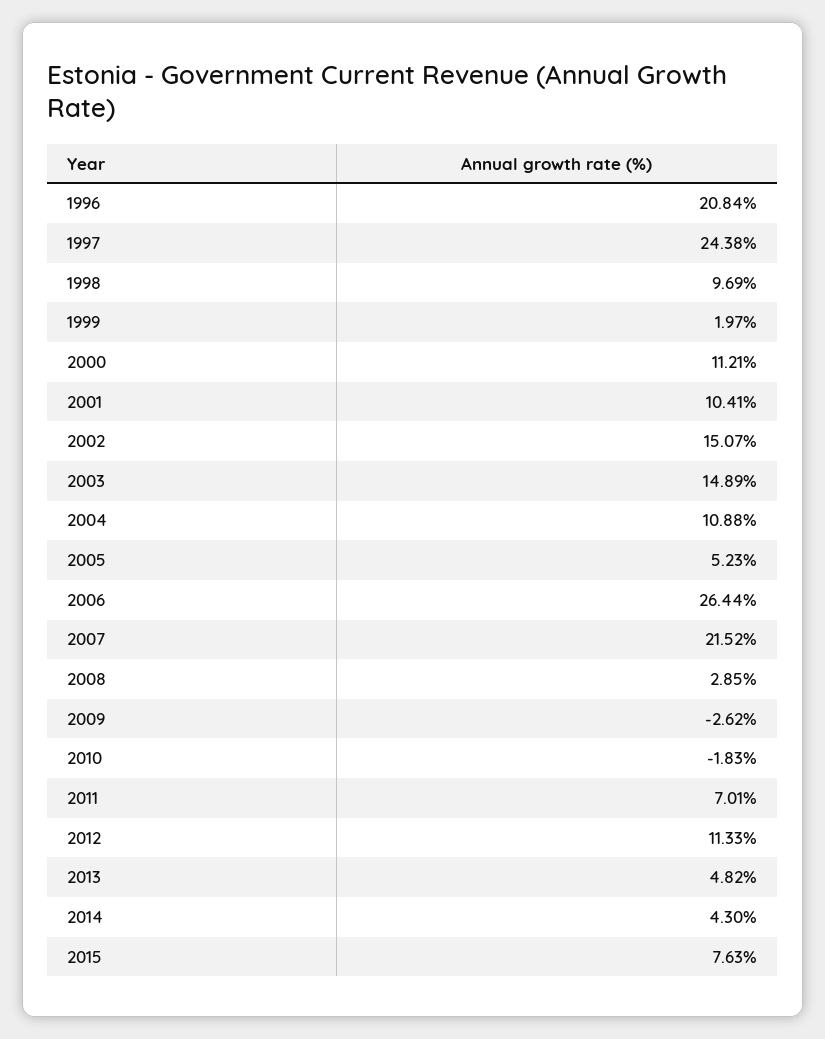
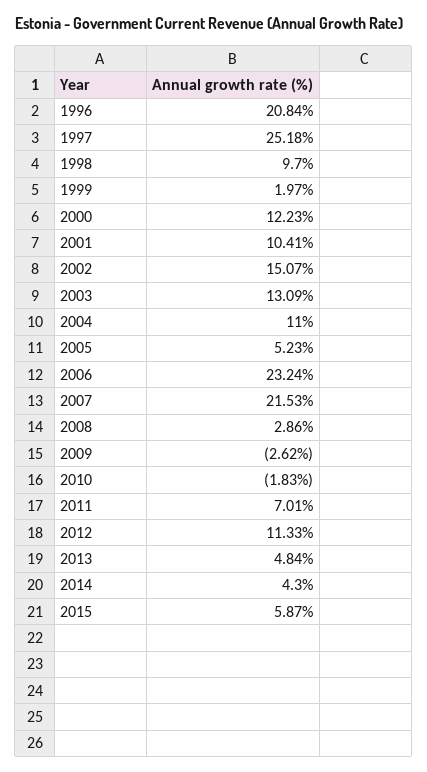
  {
    "1996": 20.84,
-   "1997": 24.38,
+   "1997": 25.18,
-   "1998": 9.69,
+   "1998": 9.7,
    "1999": 1.97,
-   "2000": 11.21,
+   "2000": 12.23,
    "2001": 10.41,
    "2002": 15.07,
-   "2003": 14.89,
+   "2003": 13.09,
-   "2004": 10.88,
+   "2004": 11,
    "2005": 5.23,
-   "2006": 26.44,
+   "2006": 23.24,
-   "2007": 21.52,
+   "2007": 21.53,
-   "2008": 2.85,
+   "2008": 2.86,
    "2009": -2.62,
    "2010": -1.83,
    "2011": 7.01,
    "2012": 11.33,
-   "2013": 4.82,
+   "2013": 4.84,
    "2014": 4.3,
-   "2015": 7.63
+   "2015": 5.87
  }

